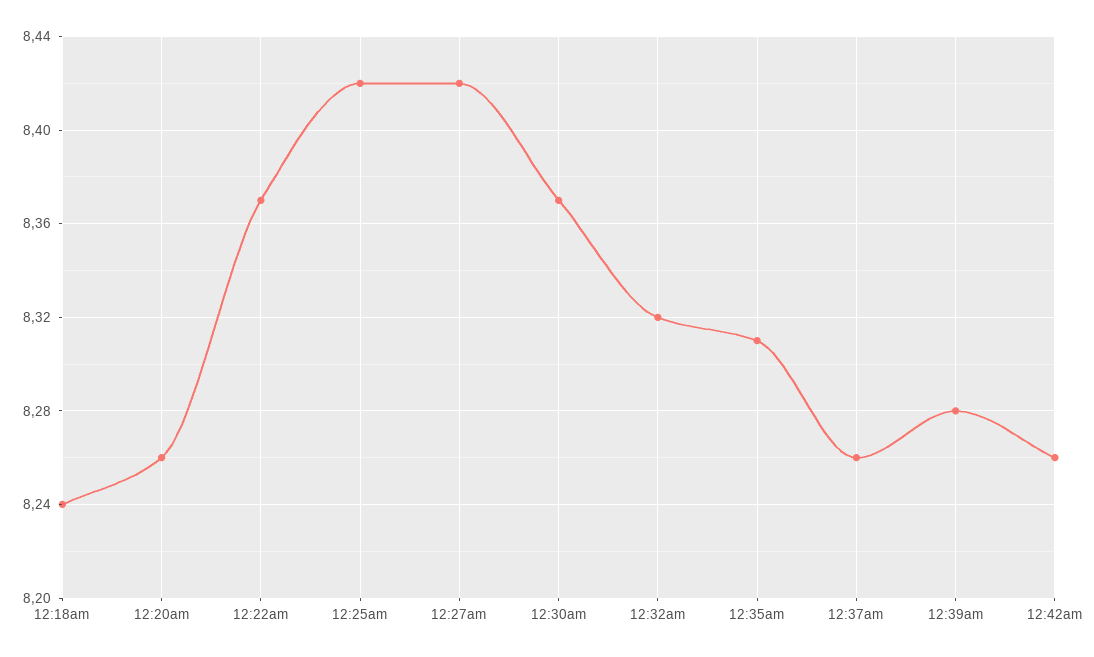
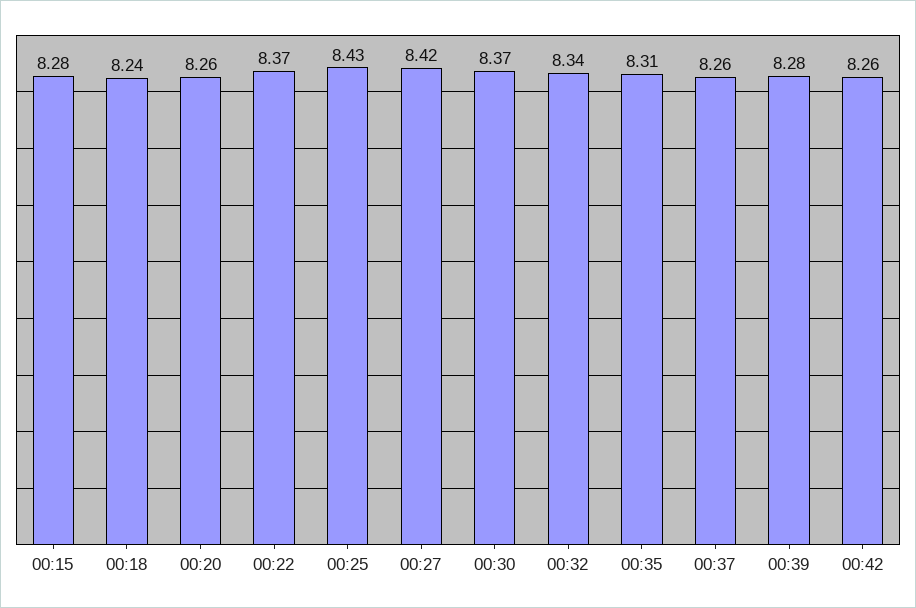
  {
    "12:18am": 8.24,
    "12:20am": 8.26,
    "12:22am": 8.37,
-   "12:25am": 8.42,
+   "12:25am": 8.43,
    "12:27am": 8.42,
    "12:30am": 8.37,
-   "12:32am": 8.32,
+   "12:32am": 8.34,
    "12:35am": 8.31,
    "12:37am": 8.26,
    "12:39am": 8.28,
-   "12:42am": 8.26
+   "12:42am": 8.26,
+   "00:15": 8.28
  }

